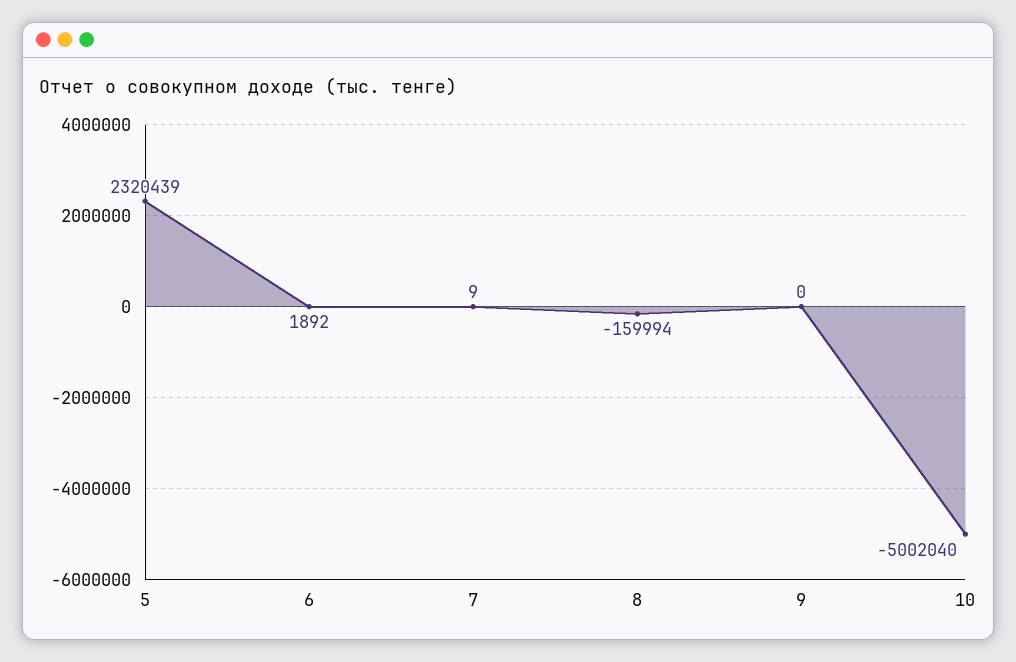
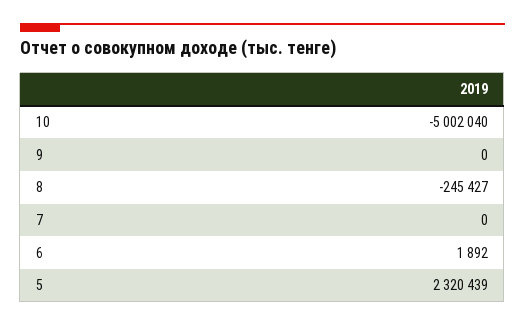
  {
    "5": 2320439,
    "6": 1892,
-   "7": 9,
+   "7": 0,
-   "8": -159994,
+   "8": -245427,
    "9": 0,
    "10": -5002040
  }

